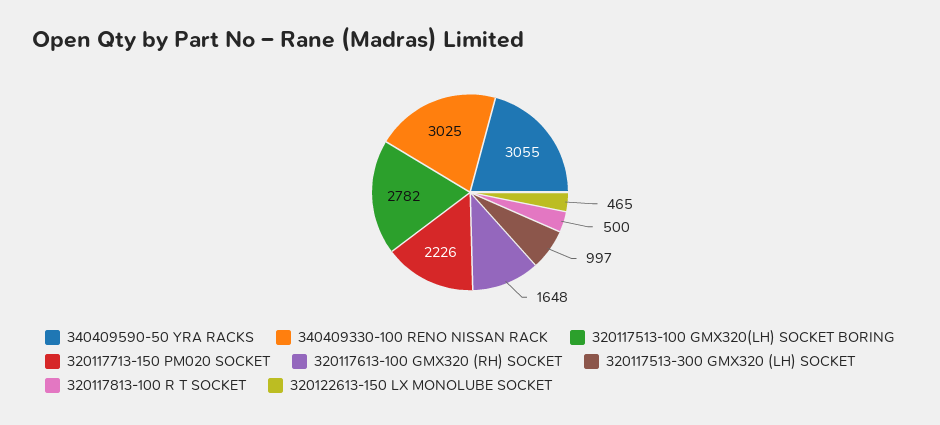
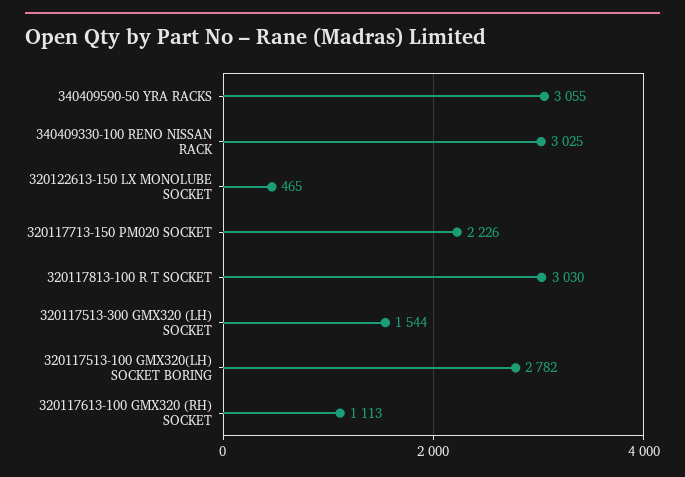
  {
    "340409590-50 YRA RACKS": 3055,
    "340409330-100 RENO NISSAN RACK": 3025,
    "320117513-100 GMX320(LH) SOCKET BORING": 2782,
    "320117713-150 PM020 SOCKET": 2226,
-   "320117613-100 GMX320 (RH) SOCKET": 1648,
+   "320117613-100 GMX320 (RH) SOCKET": 1113,
-   "320117513-300 GMX320 (LH) SOCKET": 997,
+   "320117513-300 GMX320 (LH) SOCKET": 1544,
-   "320117813-100 R T SOCKET": 500,
+   "320117813-100 R T SOCKET": 3030,
    "320122613-150 LX MONOLUBE SOCKET": 465
  }

